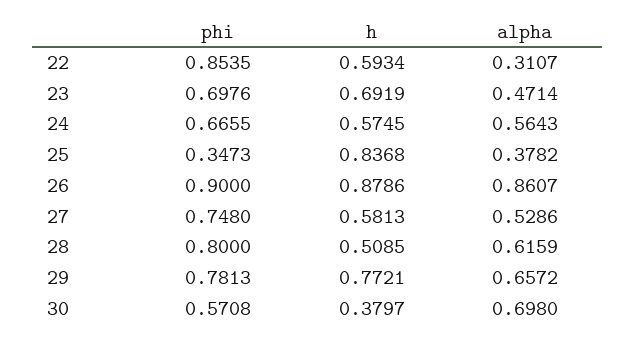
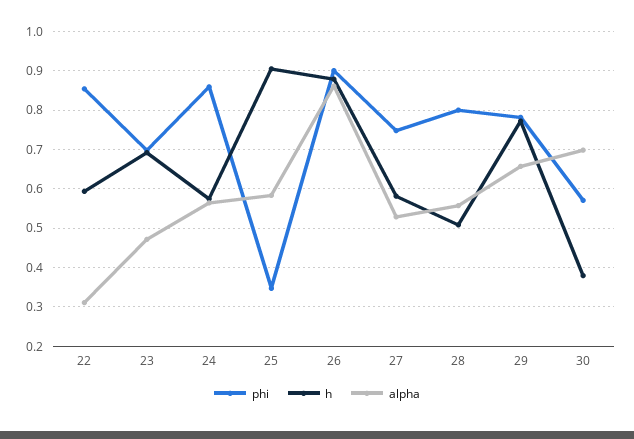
  {
    "phi": {
      "22": 0.8535,
      "23": 0.6976,
-     "24": 0.6655,
+     "24": 0.86,
      "25": 0.3473,
      "26": 0.9,
      "27": 0.748,
      "28": 0.8,
      "29": 0.7813,
      "30": 0.5708
    },
    "h": {
      "22": 0.5934,
      "23": 0.6919,
      "24": 0.5745,
-     "25": 0.8368,
+     "25": 0.9,
      "26": 0.8786,
      "27": 0.5813,
      "28": 0.5085,
      "29": 0.7721,
      "30": 0.3797
    },
    "alpha": {
      "22": 0.3107,
      "23": 0.4714,
      "24": 0.5643,
-     "25": 0.3782,
+     "25": 0.58,
      "26": 0.8607,
      "27": 0.5286,
-     "28": 0.6159,
+     "28": 0.56,
      "29": 0.6572,
      "30": 0.698
    }
  }

